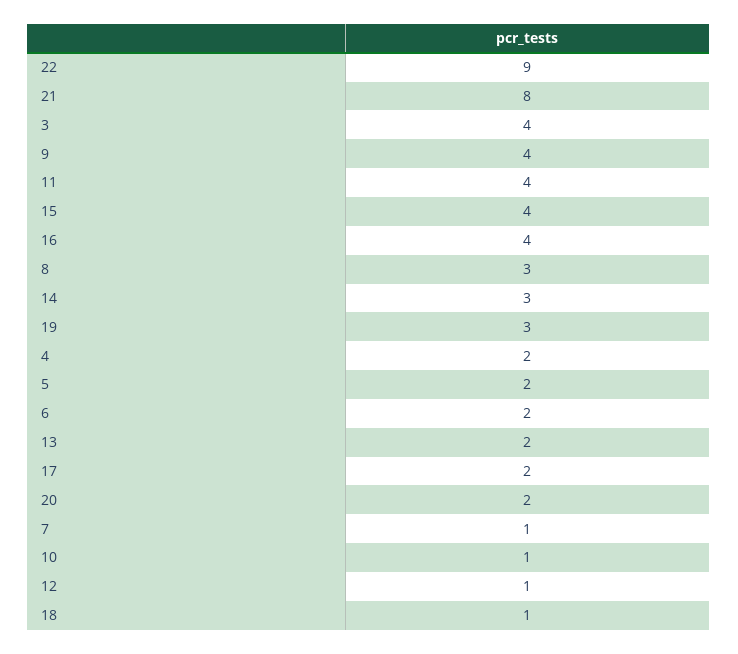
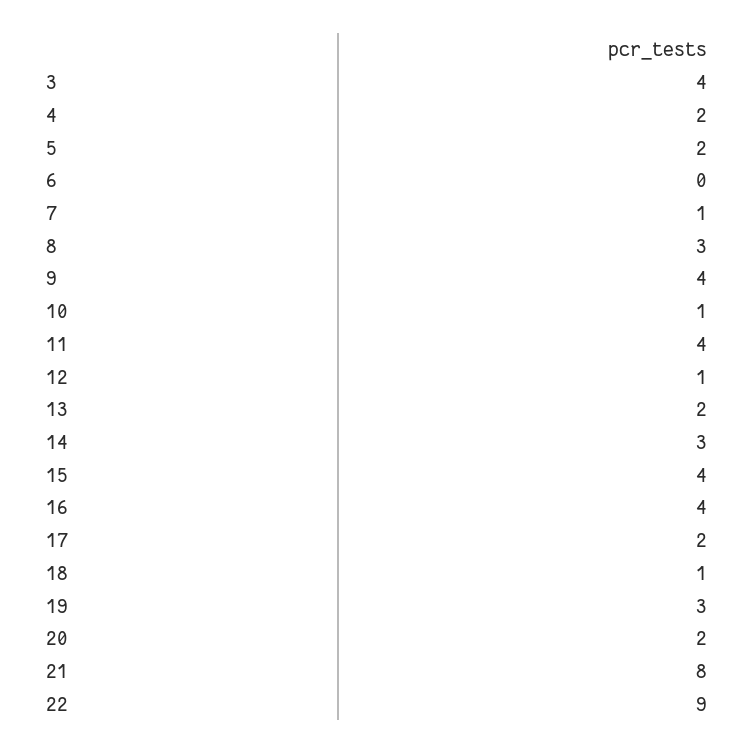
  {
    "22": 9,
    "21": 8,
    "3": 4,
    "9": 4,
    "11": 4,
    "15": 4,
    "16": 4,
    "8": 3,
    "14": 3,
    "19": 3,
    "4": 2,
    "5": 2,
-   "6": 2,
+   "6": 0,
    "13": 2,
    "17": 2,
    "20": 2,
    "7": 1,
    "10": 1,
    "12": 1,
    "18": 1
  }

